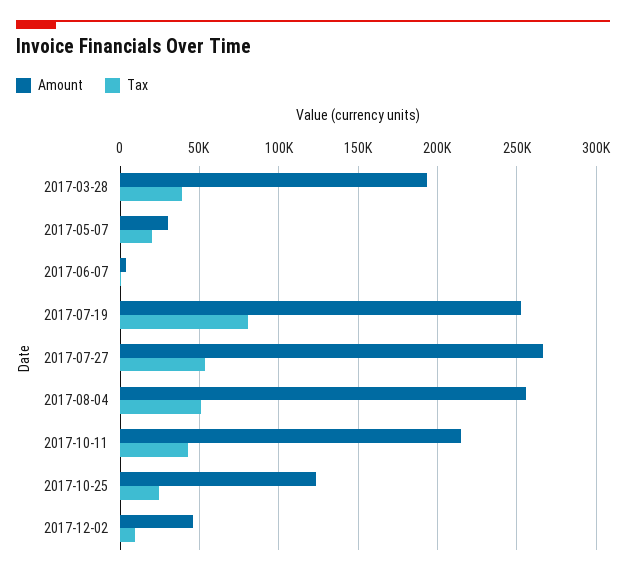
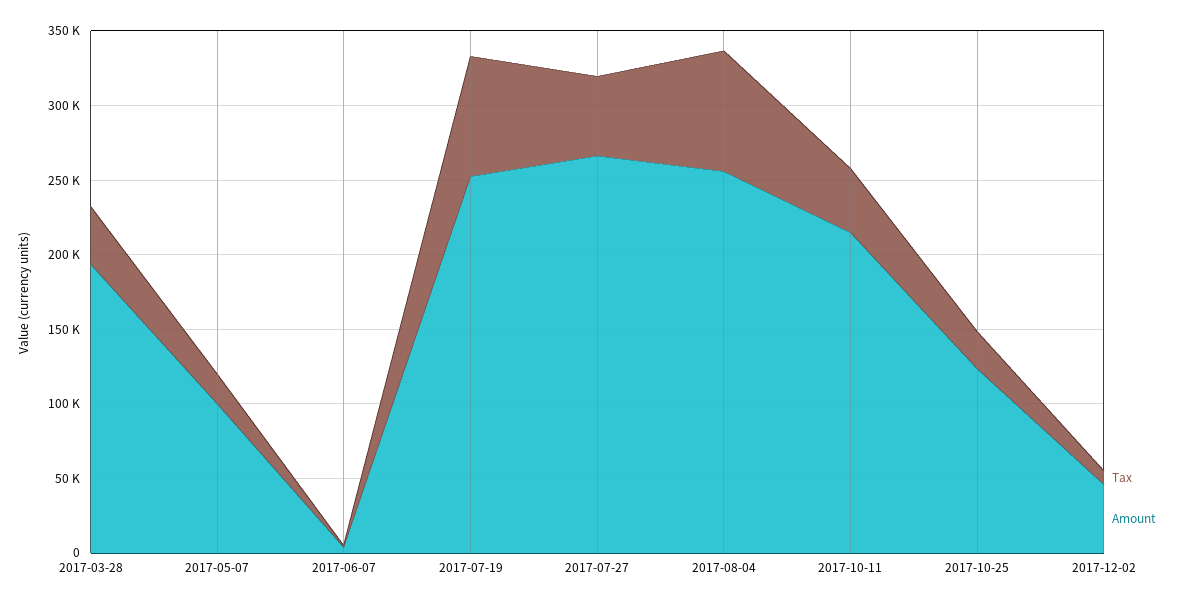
  {
    "Amount": {
      "2017-03-28": 195000,
-     "2017-05-07": 30000,
+     "2017-05-07": 100000,
      "2017-06-07": 5000,
      "2017-07-19": 255000,
      "2017-07-27": 265000,
      "2017-08-04": 255000,
      "2017-10-11": 215000,
      "2017-10-25": 125000,
      "2017-12-02": 45000
    },
    "Tax": {
      "2017-03-28": 40000,
      "2017-05-07": 20000,
      "2017-06-07": 0,
      "2017-07-19": 80000,
      "2017-07-27": 55000,
-     "2017-08-04": 50000,
+     "2017-08-04": 80000,
      "2017-10-11": 45000,
      "2017-10-25": 25000,
      "2017-12-02": 10000
    }
  }

